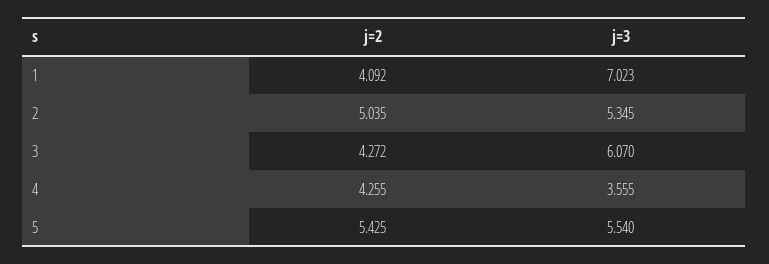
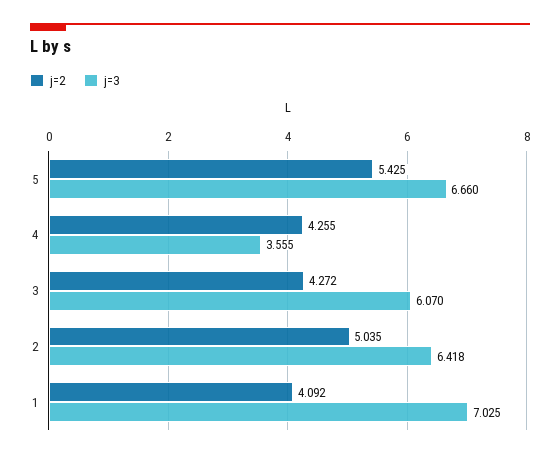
  {
    "j=2": {
      "1": 4.092,
      "2": 5.035,
      "3": 4.272,
      "4": 4.255,
      "5": 5.425
    },
    "j=3": {
-     "1": 7.023,
+     "1": 7.025,
-     "2": 5.345,
+     "2": 6.418,
      "3": 6.07,
      "4": 3.555,
-     "5": 5.54
+     "5": 6.66
    }
  }

